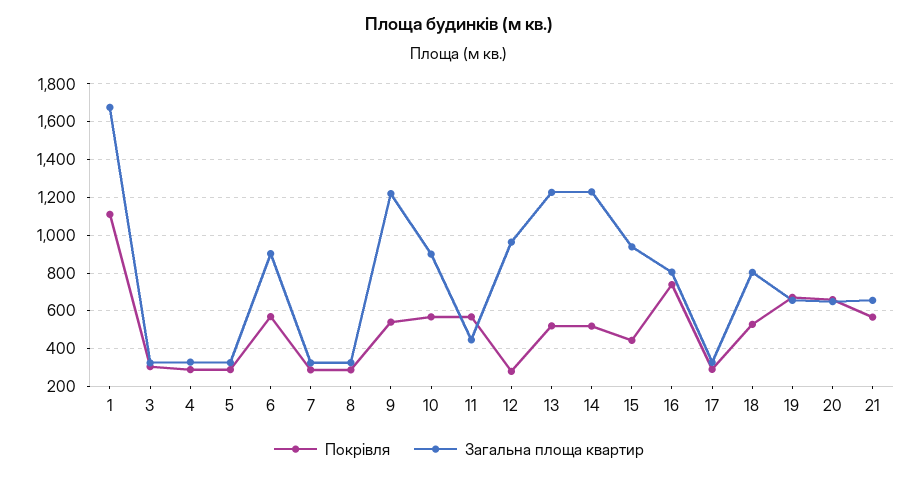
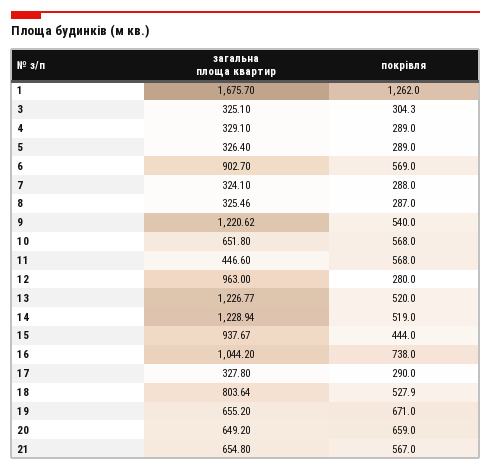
  {
    "Покрівля": {
-     "1": 1100,
+     "1": 1262,
      "3": 304.3,
      "4": 289,
      "5": 289,
      "6": 569,
      "7": 288,
      "8": 287,
      "9": 540,
      "10": 568,
      "11": 568,
      "12": 280,
      "13": 520,
      "14": 519,
      "15": 444,
      "16": 738,
      "17": 290,
      "18": 527.9,
      "19": 671,
      "20": 659,
      "21": 567
    },
    "Загальна площа квартир": {
      "1": 1675.7,
      "3": 325.1,
      "4": 329.1,
      "5": 326.4,
      "6": 902.7,
      "7": 324.1,
      "8": 325.46,
      "9": 1220.62,
-     "10": 900,
+     "10": 651.8,
      "11": 446.6,
      "12": 963,
      "13": 1226.77,
      "14": 1228.94,
      "15": 937.67,
-     "16": 800,
+     "16": 1044.2,
      "17": 327.8,
      "18": 803.64,
      "19": 655.2,
      "20": 649.2,
      "21": 654.8
    }
  }

